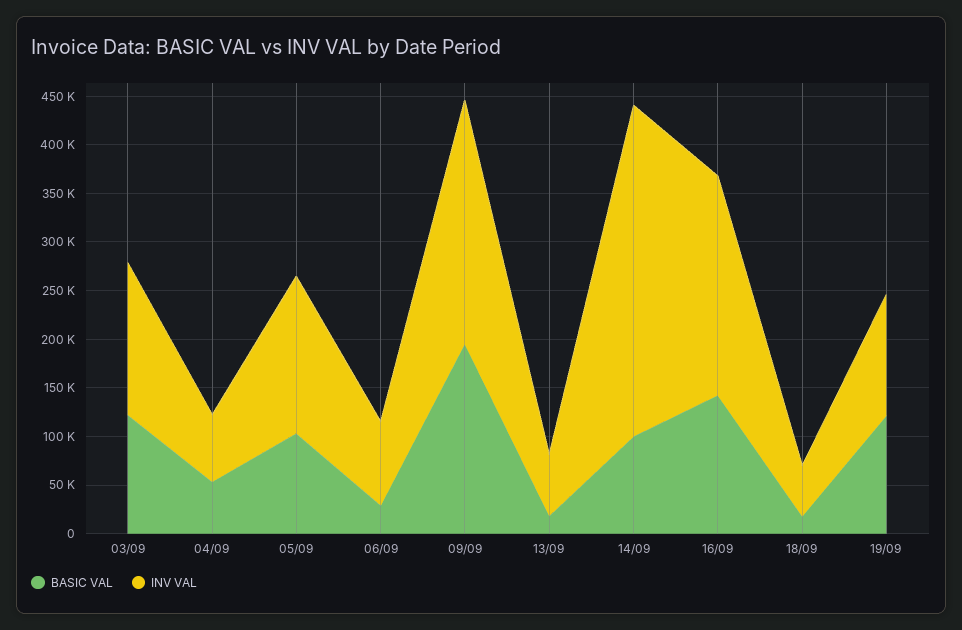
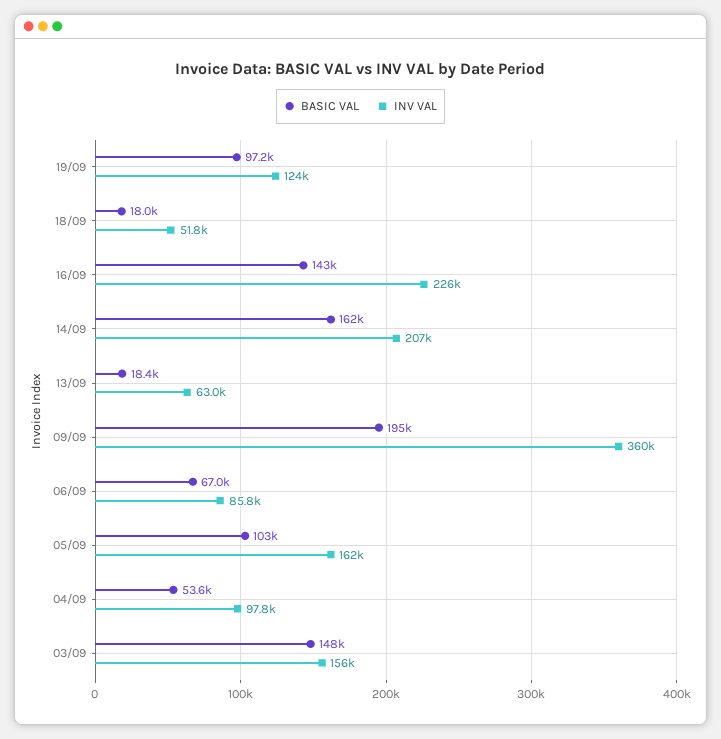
  {
    "BASIC VAL": {
-     "03/09": 120000,
+     "03/09": 148000,
      "04/09": 53600,
      "05/09": 103000,
-     "06/09": 30000,
+     "06/09": 67000,
      "09/09": 195000,
      "13/09": 18400,
-     "14/09": 100000,
+     "14/09": 162000,
      "16/09": 143000,
      "18/09": 18000,
-     "19/09": 120000
+     "19/09": 97200
    },
    "INV VAL": {
      "03/09": 156000,
-     "04/09": 70000,
+     "04/09": 97800,
      "05/09": 162000,
      "06/09": 85800,
-     "09/09": 250000,
+     "09/09": 360000,
      "13/09": 63000,
-     "14/09": 340000,
+     "14/09": 207000,
      "16/09": 226000,
      "18/09": 51800,
      "19/09": 124000
    }
  }

